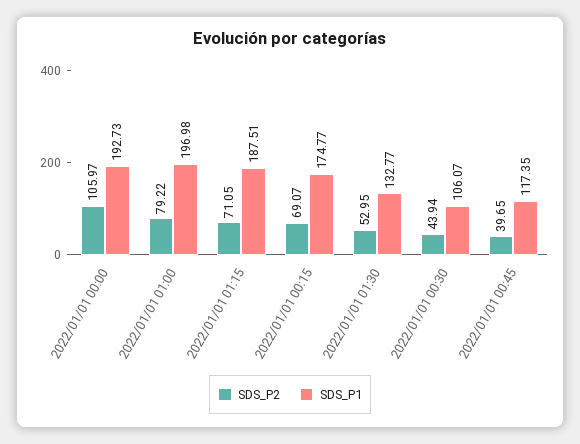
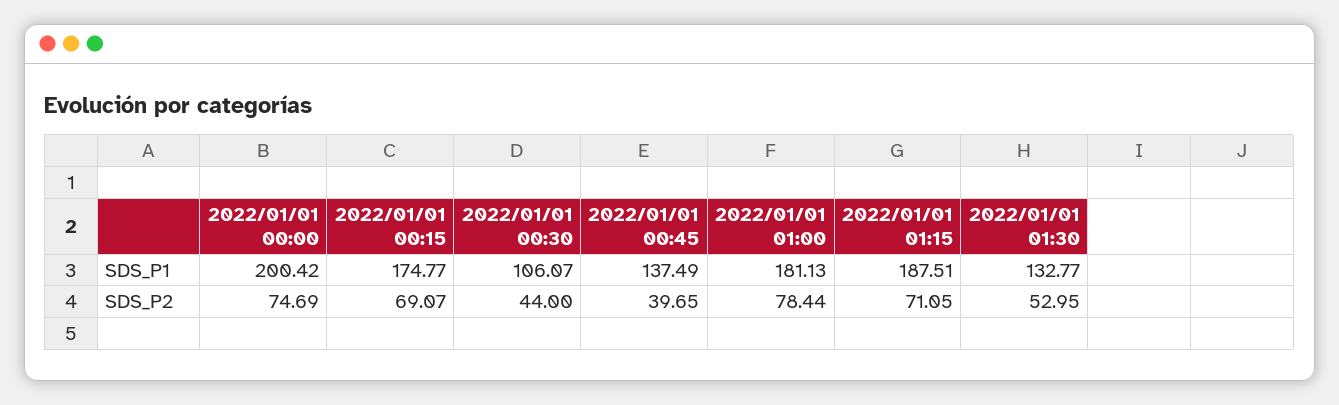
  {
    "SDS_P2": {
-     "2022/01/01 00:00": 105.97,
+     "2022/01/01 00:00": 74.69,
-     "2022/01/01 01:00": 79.22,
+     "2022/01/01 01:00": 78.44,
      "2022/01/01 01:15": 71.05,
      "2022/01/01 00:15": 69.07,
      "2022/01/01 01:30": 52.95,
-     "2022/01/01 00:30": 43.94,
+     "2022/01/01 00:30": 44,
      "2022/01/01 00:45": 39.65
    },
    "SDS_P1": {
-     "2022/01/01 00:00": 192.73,
+     "2022/01/01 00:00": 200.42,
-     "2022/01/01 01:00": 196.98,
+     "2022/01/01 01:00": 181.13,
      "2022/01/01 01:15": 187.51,
      "2022/01/01 00:15": 174.77,
      "2022/01/01 01:30": 132.77,
      "2022/01/01 00:30": 106.07,
-     "2022/01/01 00:45": 117.35
+     "2022/01/01 00:45": 137.49
    }
  }

